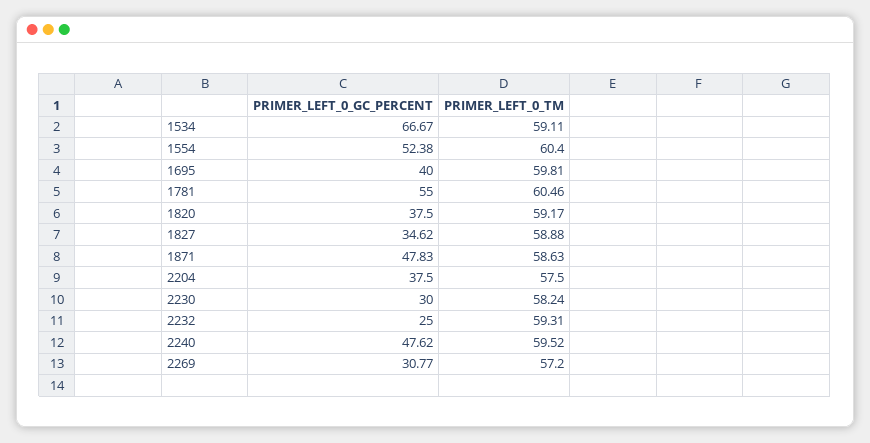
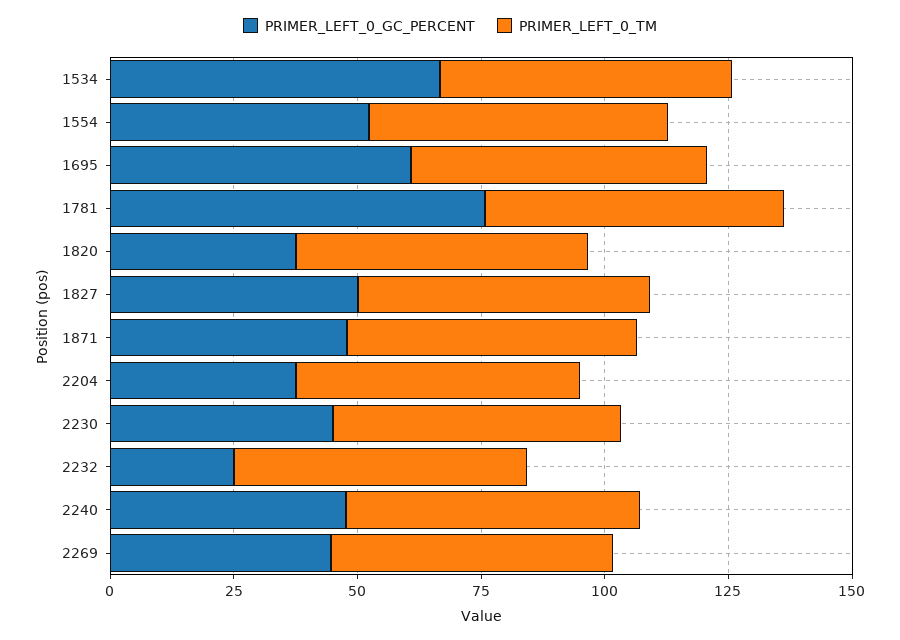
  {
    "PRIMER_LEFT_0_GC_PERCENT": {
      "1534": 66.67,
      "1554": 52.38,
-     "1695": 40,
+     "1695": 60,
-     "1781": 55,
+     "1781": 75,
      "1820": 37.5,
-     "1827": 34.62,
+     "1827": 50,
      "1871": 47.83,
      "2204": 37.5,
-     "2230": 30,
+     "2230": 45,
      "2232": 25,
      "2240": 47.62,
-     "2269": 30.77
+     "2269": 45
    },
    "PRIMER_LEFT_0_TM": {
      "1534": 59.11,
      "1554": 60.4,
      "1695": 59.81,
      "1781": 60.46,
      "1820": 59.17,
      "1827": 58.88,
      "1871": 58.63,
      "2204": 57.5,
      "2230": 58.24,
      "2232": 59.31,
      "2240": 59.52,
      "2269": 57.2
    }
  }

